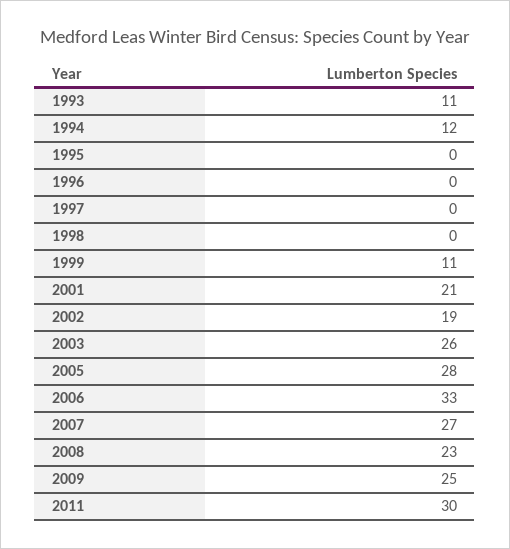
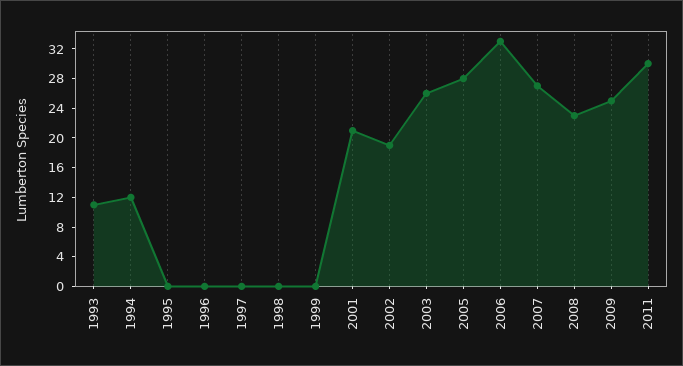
  {
    "1993": 11,
    "1994": 12,
    "1995": 0,
    "1996": 0,
    "1997": 0,
    "1998": 0,
-   "1999": 11,
+   "1999": 0,
    "2001": 21,
    "2002": 19,
    "2003": 26,
    "2005": 28,
    "2006": 33,
    "2007": 27,
    "2008": 23,
    "2009": 25,
    "2011": 30
  }

